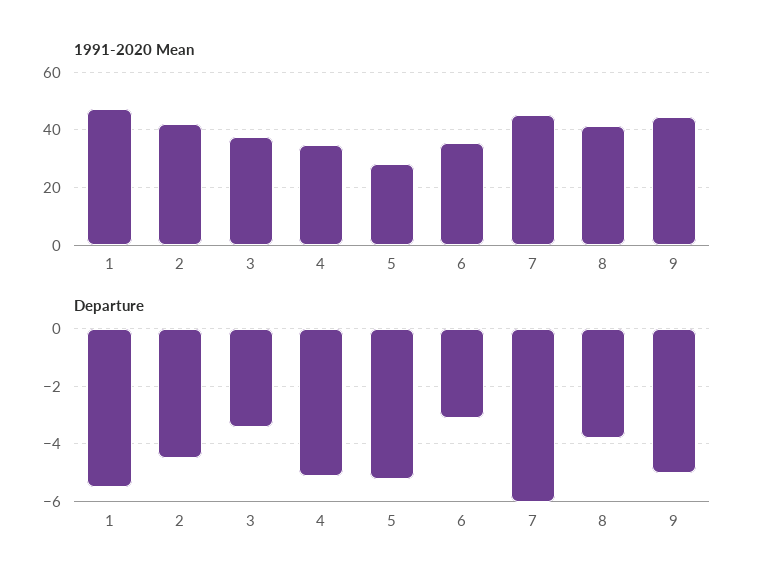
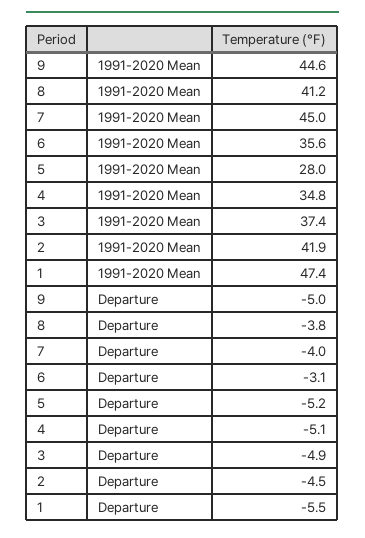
  {
    "1991-2020 Mean": {
      "1": 47.4,
      "2": 41.9,
      "3": 37.4,
      "4": 34.8,
      "5": 28,
      "6": 35.6,
      "7": 45,
      "8": 41.2,
      "9": 44.6
    },
    "Departure": {
      "1": -5.5,
      "2": -4.5,
-     "3": -3.5,
+     "3": -4.9,
      "4": -5.1,
      "5": -5.2,
      "6": -3.1,
-     "7": -6,
+     "7": -4,
      "8": -3.8,
      "9": -5
    }
  }

